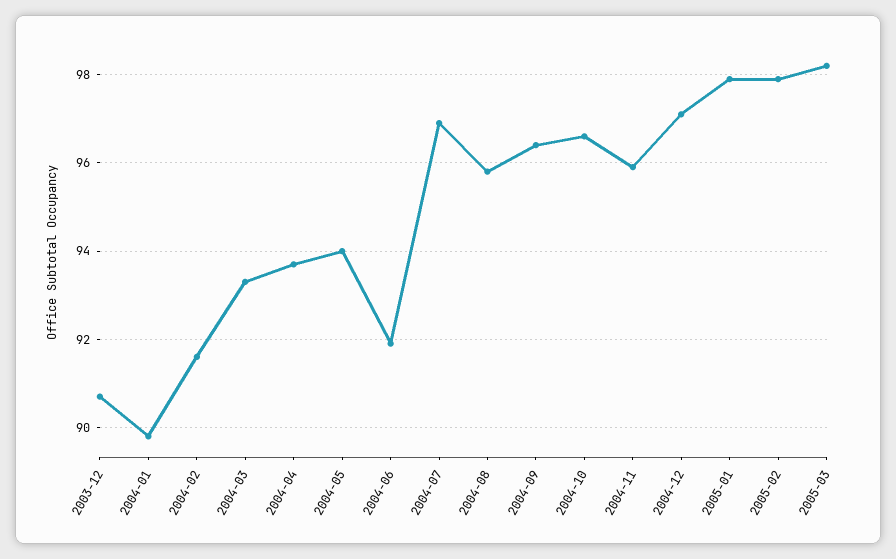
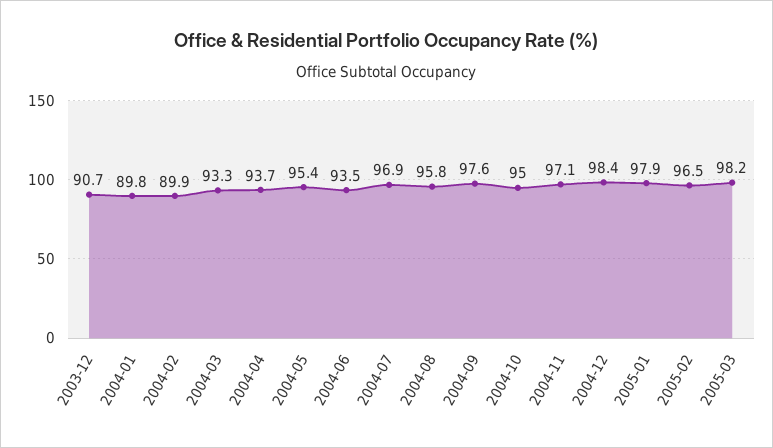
  {
    "2003-12": 90.7,
    "2004-01": 89.8,
-   "2004-02": 91.5,
+   "2004-02": 89.9,
    "2004-03": 93.3,
    "2004-04": 93.7,
-   "2004-05": 94,
+   "2004-05": 95.4,
-   "2004-06": 92,
+   "2004-06": 93.5,
    "2004-07": 96.9,
    "2004-08": 95.8,
-   "2004-09": 96.5,
+   "2004-09": 97.6,
-   "2004-10": 96.5,
+   "2004-10": 95,
-   "2004-11": 96,
+   "2004-11": 97.1,
-   "2004-12": 97,
+   "2004-12": 98.4,
    "2005-01": 97.9,
-   "2005-02": 98,
+   "2005-02": 96.5,
    "2005-03": 98.2
  }

